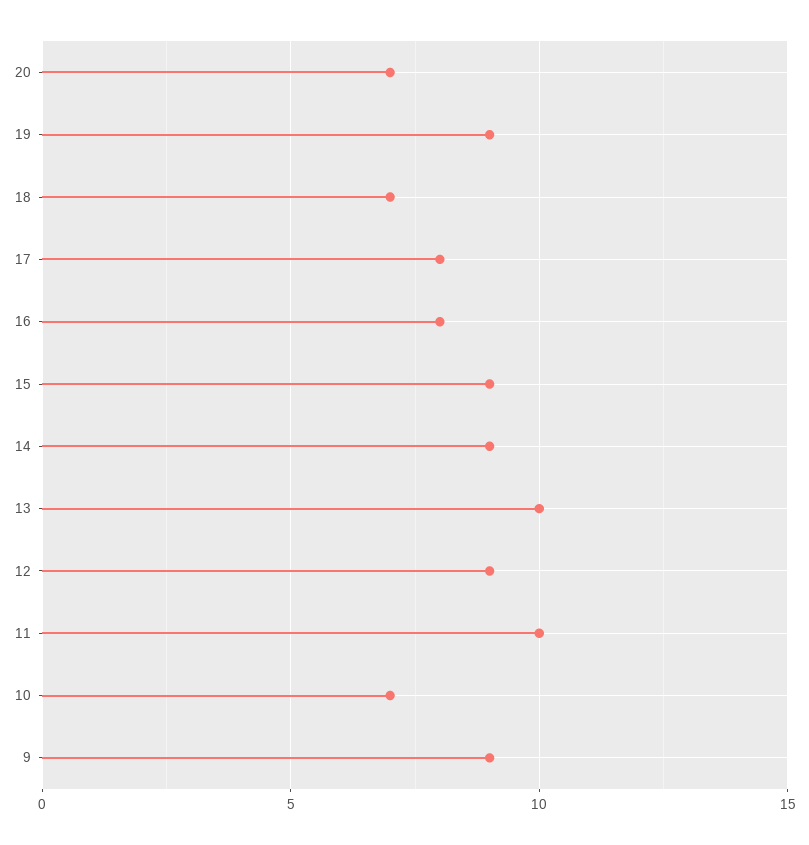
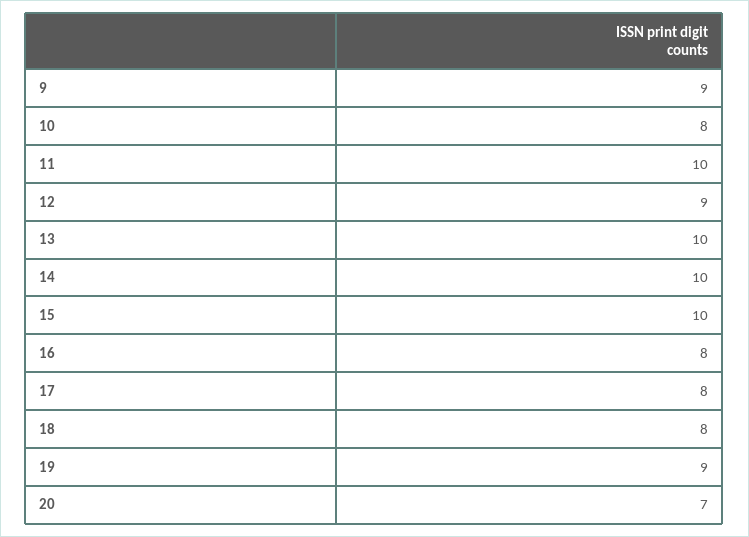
  {
    "20": 7,
    "19": 9,
-   "18": 7,
+   "18": 8,
    "17": 8,
    "16": 8,
-   "15": 9,
+   "15": 10,
-   "14": 9,
+   "14": 10,
    "13": 10,
    "12": 9,
    "11": 10,
-   "10": 7,
+   "10": 8,
    "9": 9
  }

